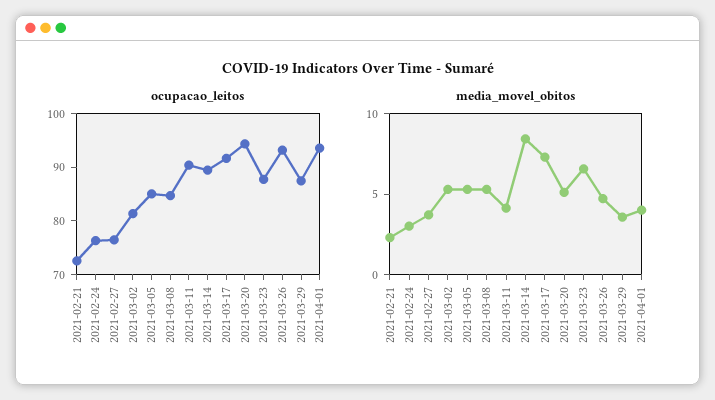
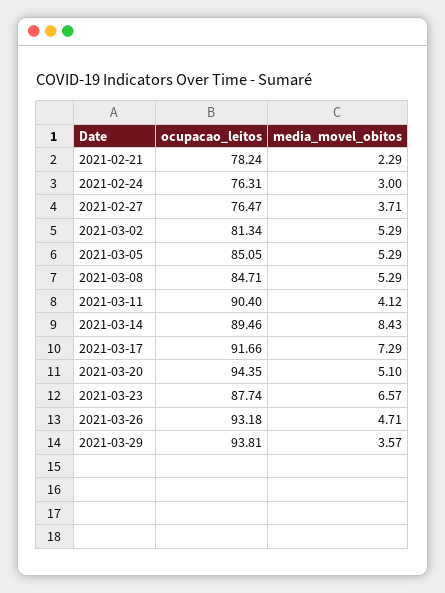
  {
    "ocupacao_leitos": {
-     "2021-02-21": 72,
+     "2021-02-21": 78.24,
      "2021-02-24": 76.31,
      "2021-02-27": 76.47,
      "2021-03-02": 81.34,
      "2021-03-05": 85.05,
      "2021-03-08": 84.71,
      "2021-03-11": 90.4,
      "2021-03-14": 89.46,
      "2021-03-17": 91.66,
      "2021-03-20": 94.35,
      "2021-03-23": 87.74,
      "2021-03-26": 93.18,
-     "2021-03-29": 88,
+     "2021-03-29": 93.81
-     "2021-04-01": 94
    },
    "media_movel_obitos": {
      "2021-02-21": 2.29,
      "2021-02-24": 3,
      "2021-02-27": 3.71,
      "2021-03-02": 5.29,
      "2021-03-05": 5.29,
      "2021-03-08": 5.29,
      "2021-03-11": 4.12,
      "2021-03-14": 8.43,
      "2021-03-17": 7.29,
      "2021-03-20": 5.1,
      "2021-03-23": 6.57,
      "2021-03-26": 4.71,
-     "2021-03-29": 3.57,
+     "2021-03-29": 3.57
-     "2021-04-01": 4
    }
  }

